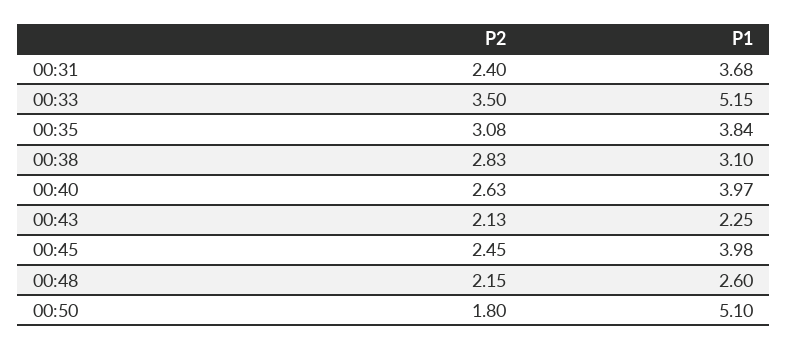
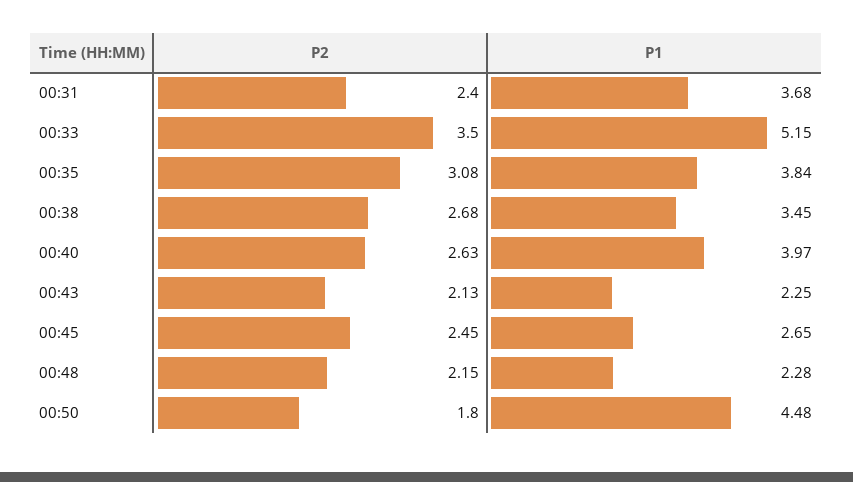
  {
    "P2": {
      "00:31": 2.4,
      "00:33": 3.5,
      "00:35": 3.08,
-     "00:38": 2.83,
+     "00:38": 2.68,
      "00:40": 2.63,
      "00:43": 2.13,
      "00:45": 2.45,
      "00:48": 2.15,
      "00:50": 1.8
    },
    "P1": {
      "00:31": 3.68,
      "00:33": 5.15,
      "00:35": 3.84,
-     "00:38": 3.1,
+     "00:38": 3.45,
      "00:40": 3.97,
      "00:43": 2.25,
-     "00:45": 3.98,
+     "00:45": 2.65,
-     "00:48": 2.6,
+     "00:48": 2.28,
-     "00:50": 5.1
+     "00:50": 4.48
    }
  }

